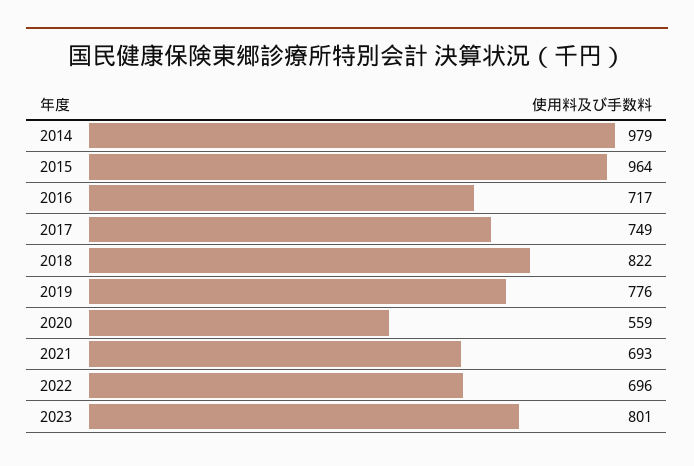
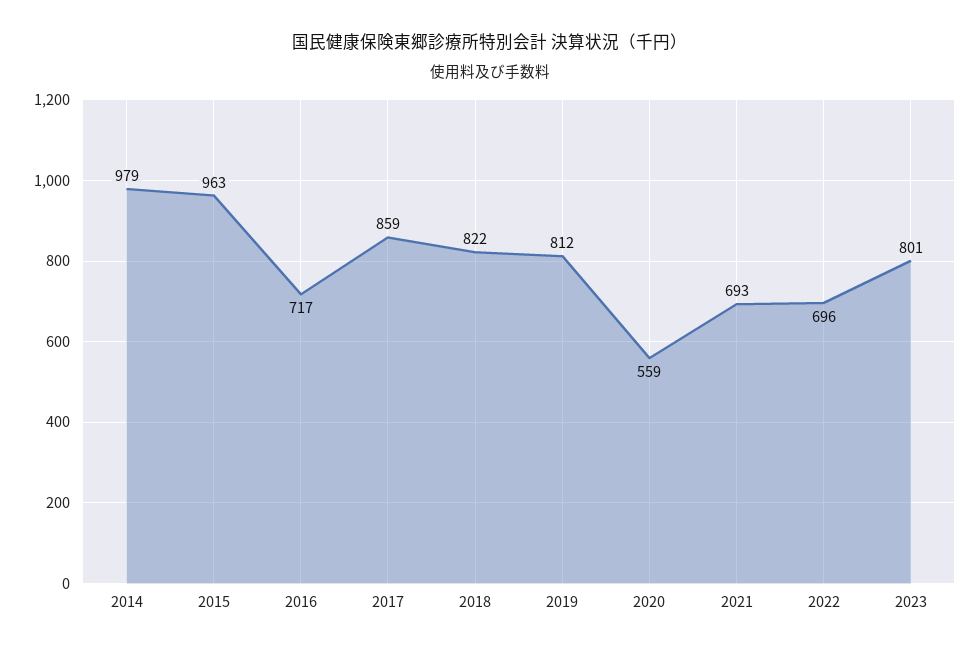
  {
    "2014": 979,
-   "2015": 964,
+   "2015": 963,
    "2016": 717,
-   "2017": 749,
+   "2017": 859,
    "2018": 822,
-   "2019": 776,
+   "2019": 812,
    "2020": 559,
    "2021": 693,
    "2022": 696,
    "2023": 801
  }

